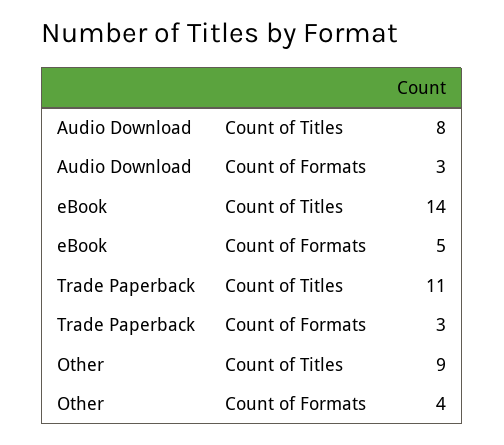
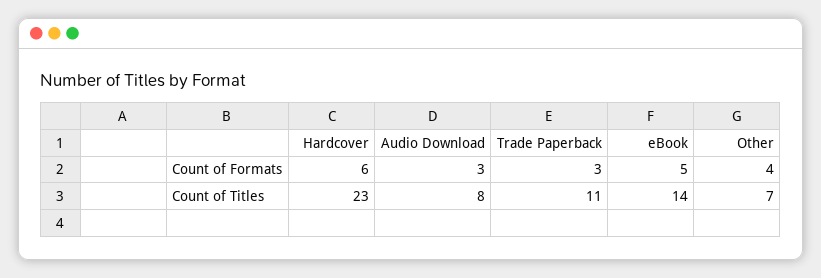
  {
    "Audio Download": {
      "Count of Titles": 8,
      "Count of Formats": 3
    },
    "eBook": {
      "Count of Titles": 14,
      "Count of Formats": 5
    },
    "Trade Paperback": {
      "Count of Titles": 11,
      "Count of Formats": 3
    },
    "Other": {
-     "Count of Titles": 9,
+     "Count of Titles": 7,
      "Count of Formats": 4
-   }
+   },
+   "Hardcover": {
+     "Count of Formats": 6,
+     "Count of Titles": 23
+   }
  }

